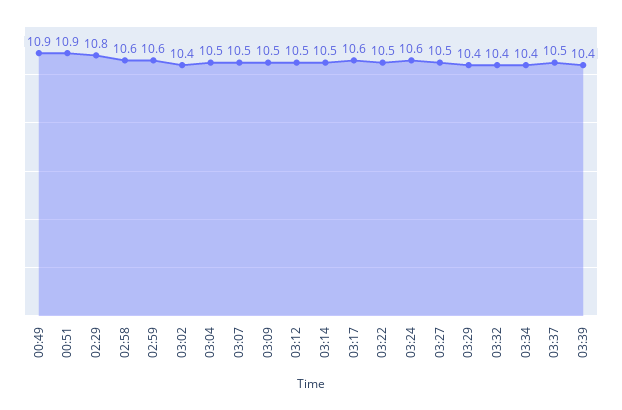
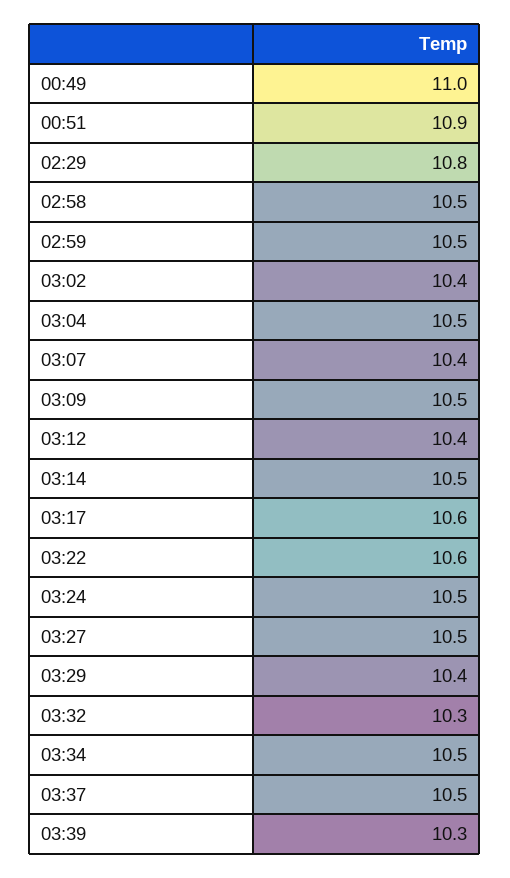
  {
-   "00:49": 10.9,
+   "00:49": 11,
    "00:51": 10.9,
    "02:29": 10.8,
-   "02:58": 10.6,
+   "02:58": 10.5,
-   "02:59": 10.6,
+   "02:59": 10.5,
    "03:02": 10.4,
    "03:04": 10.5,
-   "03:07": 10.5,
+   "03:07": 10.4,
    "03:09": 10.5,
-   "03:12": 10.5,
+   "03:12": 10.4,
    "03:14": 10.5,
    "03:17": 10.6,
-   "03:22": 10.5,
+   "03:22": 10.6,
-   "03:24": 10.6,
+   "03:24": 10.5,
    "03:27": 10.5,
    "03:29": 10.4,
-   "03:32": 10.4,
+   "03:32": 10.3,
-   "03:34": 10.4,
+   "03:34": 10.5,
    "03:37": 10.5,
-   "03:39": 10.4
+   "03:39": 10.3
  }

